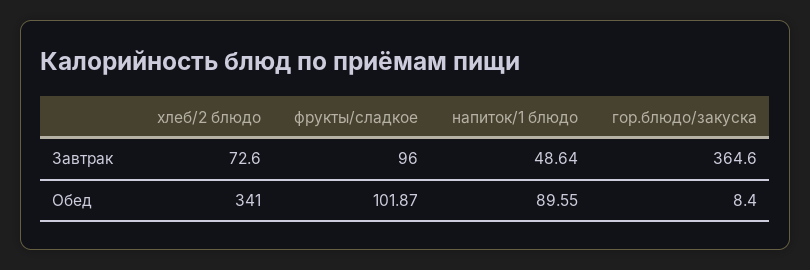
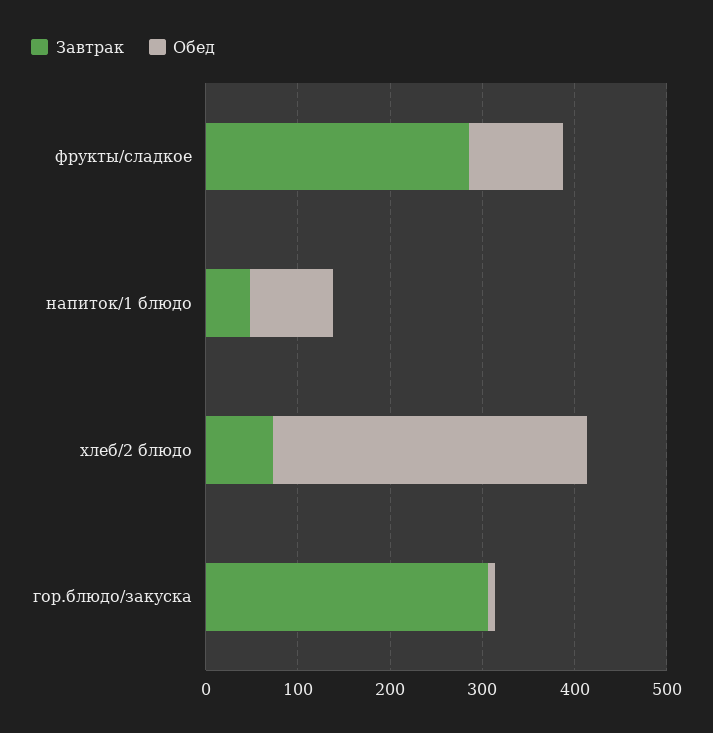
  {
    "Завтрак": {
      "хлеб/2 блюдо": 72.6,
-     "фрукты/сладкое": 96,
+     "фрукты/сладкое": 280,
      "напиток/1 блюдо": 48.64,
-     "гор.блюдо/закуска": 364.6
+     "гор.блюдо/закуска": 300
    },
    "Обед": {
      "хлеб/2 блюдо": 341,
      "фрукты/сладкое": 101.87,
      "напиток/1 блюдо": 89.55,
      "гор.блюдо/закуска": 8.4
    }
  }

